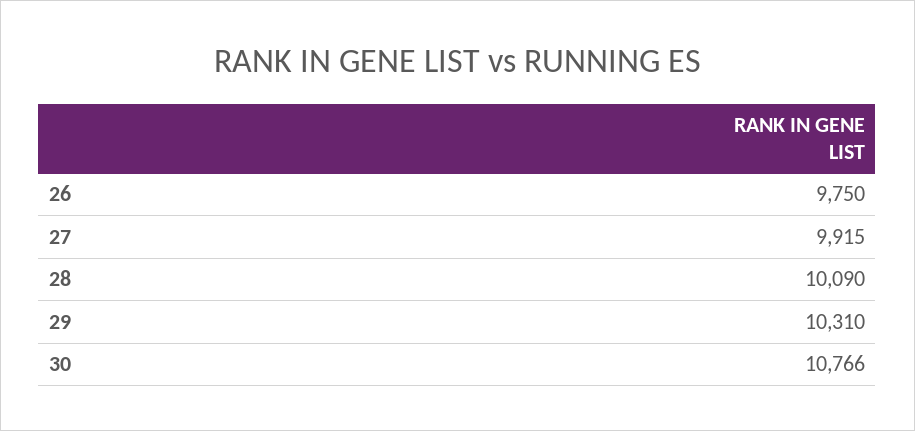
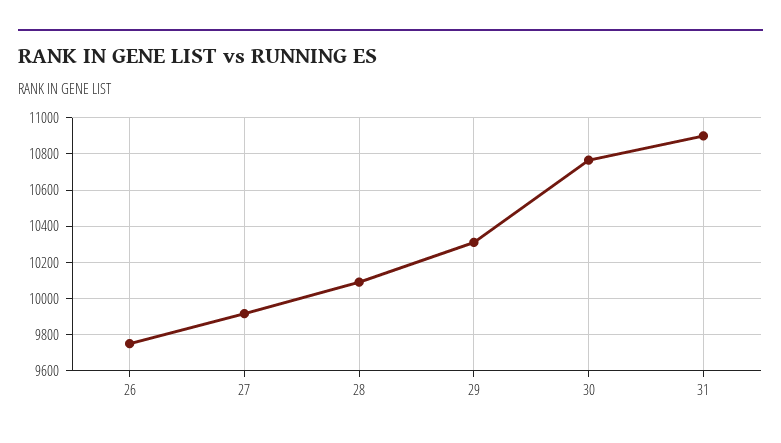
  {
    "26": 9750,
    "27": 9915,
    "28": 10090,
    "29": 10310,
-   "30": 10766
+   "30": 10766,
+   "31": 10900
  }

